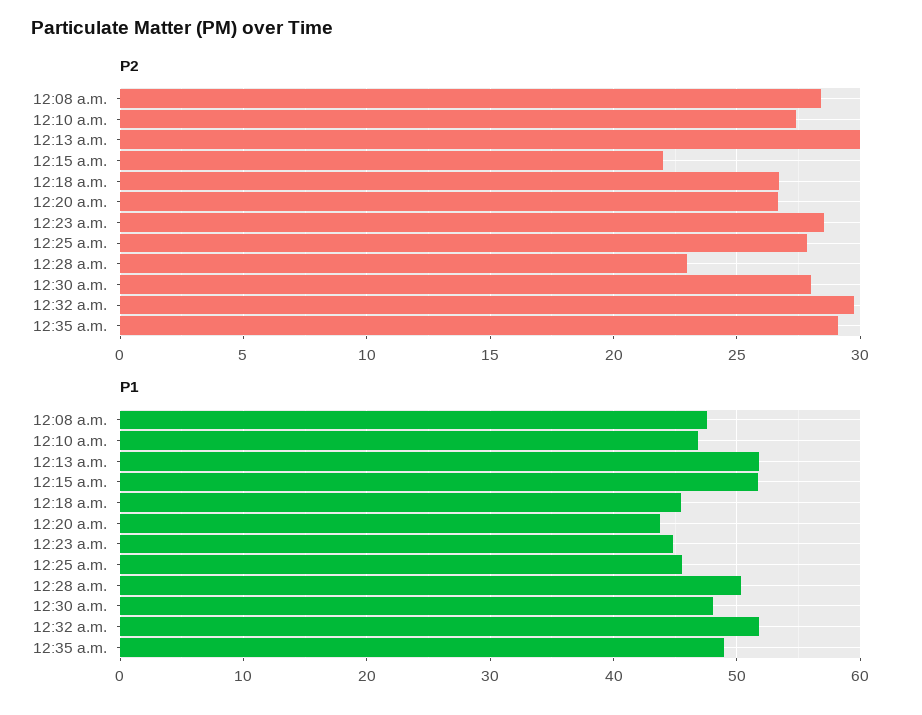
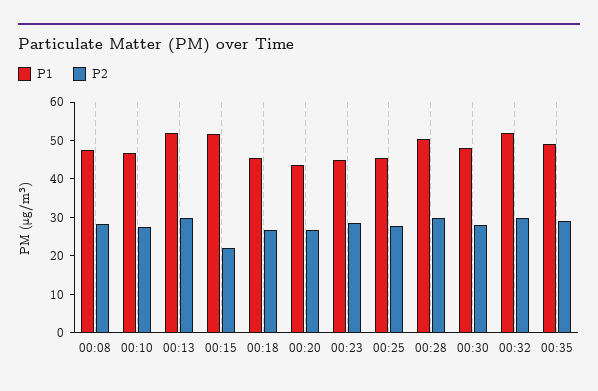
  {
    "P2": {
      "12:08 a.m.": 28.5,
      "12:10 a.m.": 27.5,
      "12:13 a.m.": 30,
      "12:15 a.m.": 22,
      "12:18 a.m.": 26.5,
      "12:20 a.m.": 26.5,
      "12:23 a.m.": 28.5,
      "12:25 a.m.": 28,
-     "12:28 a.m.": 23,
+     "12:28 a.m.": 30,
      "12:30 a.m.": 28,
      "12:32 a.m.": 29.5,
      "12:35 a.m.": 29
    },
    "P1": {
      "12:08 a.m.": 48,
      "12:10 a.m.": 47,
      "12:13 a.m.": 52,
      "12:15 a.m.": 52,
      "12:18 a.m.": 45,
      "12:20 a.m.": 44,
      "12:23 a.m.": 45,
      "12:25 a.m.": 46,
      "12:28 a.m.": 50,
      "12:30 a.m.": 48,
      "12:32 a.m.": 52,
      "12:35 a.m.": 49
    }
  }

